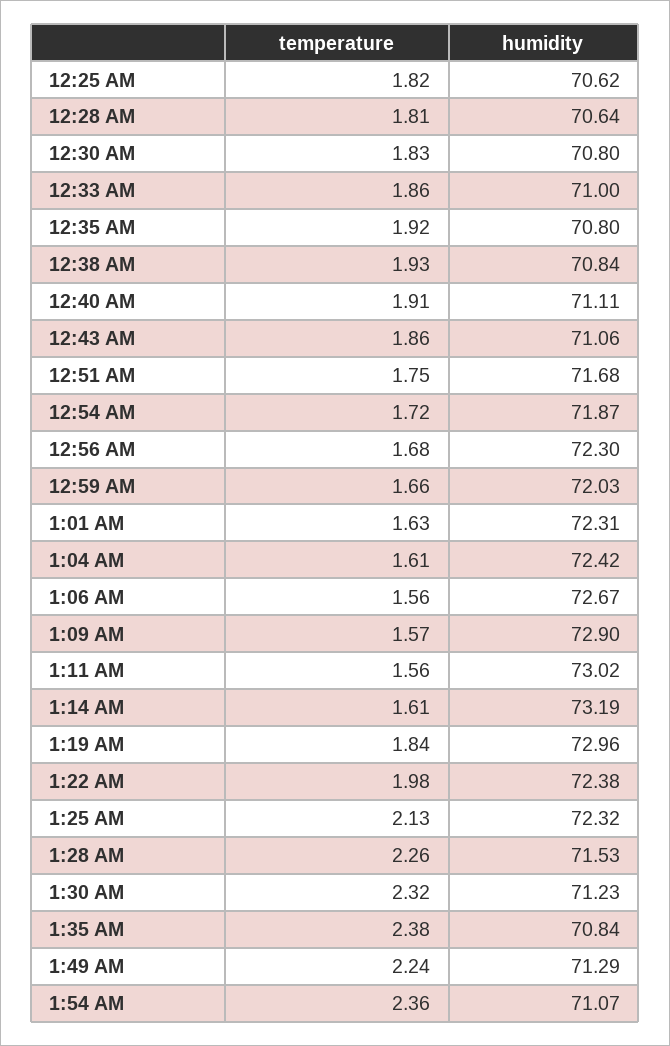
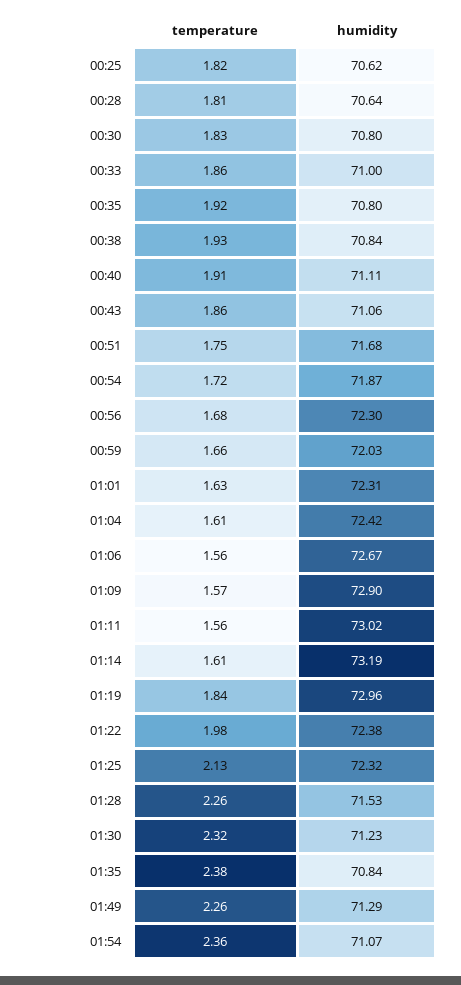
  {
    "temperature": {
      "12:25 AM": 1.82,
      "12:28 AM": 1.81,
      "12:30 AM": 1.83,
      "12:33 AM": 1.86,
      "12:35 AM": 1.92,
      "12:38 AM": 1.93,
      "12:40 AM": 1.91,
      "12:43 AM": 1.86,
      "12:51 AM": 1.75,
      "12:54 AM": 1.72,
      "12:56 AM": 1.68,
      "12:59 AM": 1.66,
      "1:01 AM": 1.63,
      "1:04 AM": 1.61,
      "1:06 AM": 1.56,
      "1:09 AM": 1.57,
      "1:11 AM": 1.56,
      "1:14 AM": 1.61,
      "1:19 AM": 1.84,
      "1:22 AM": 1.98,
      "1:25 AM": 2.13,
      "1:28 AM": 2.26,
      "1:30 AM": 2.32,
      "1:35 AM": 2.38,
-     "1:49 AM": 2.24,
+     "1:49 AM": 2.26,
      "1:54 AM": 2.36
    },
    "humidity": {
      "12:25 AM": 70.62,
      "12:28 AM": 70.64,
      "12:30 AM": 70.8,
      "12:33 AM": 71,
      "12:35 AM": 70.8,
      "12:38 AM": 70.84,
      "12:40 AM": 71.11,
      "12:43 AM": 71.06,
      "12:51 AM": 71.68,
      "12:54 AM": 71.87,
      "12:56 AM": 72.3,
      "12:59 AM": 72.03,
      "1:01 AM": 72.31,
      "1:04 AM": 72.42,
      "1:06 AM": 72.67,
      "1:09 AM": 72.9,
      "1:11 AM": 73.02,
      "1:14 AM": 73.19,
      "1:19 AM": 72.96,
      "1:22 AM": 72.38,
      "1:25 AM": 72.32,
      "1:28 AM": 71.53,
      "1:30 AM": 71.23,
      "1:35 AM": 70.84,
      "1:49 AM": 71.29,
      "1:54 AM": 71.07
    }
  }

